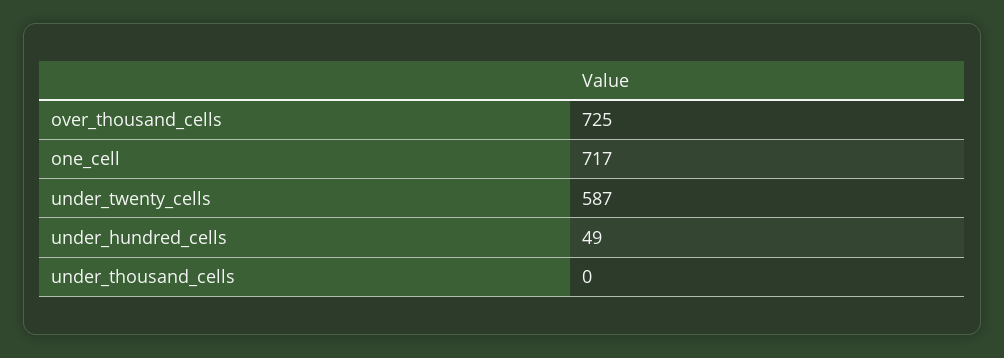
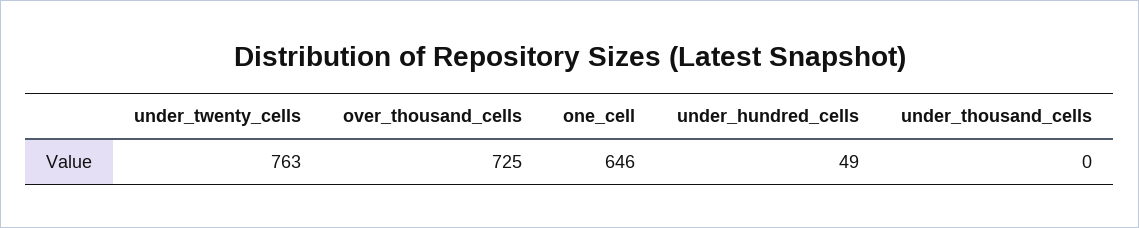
  {
    "over_thousand_cells": 725,
-   "one_cell": 717,
+   "one_cell": 646,
-   "under_twenty_cells": 587,
+   "under_twenty_cells": 763,
    "under_hundred_cells": 49,
    "under_thousand_cells": 0
  }

